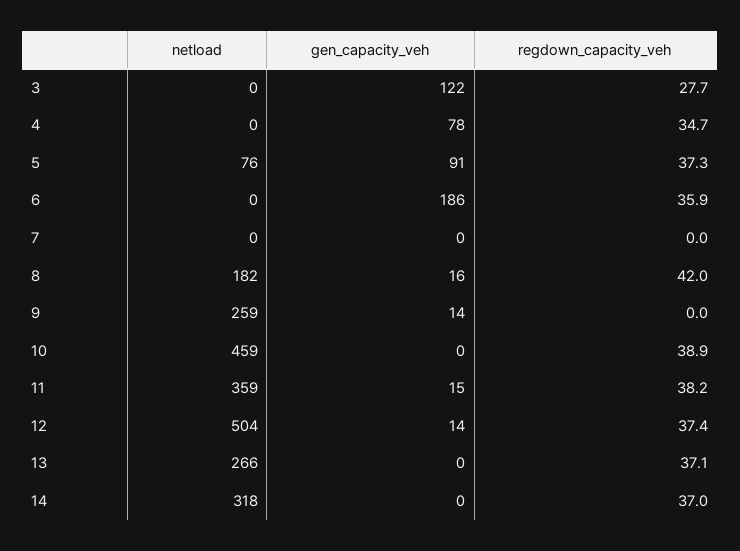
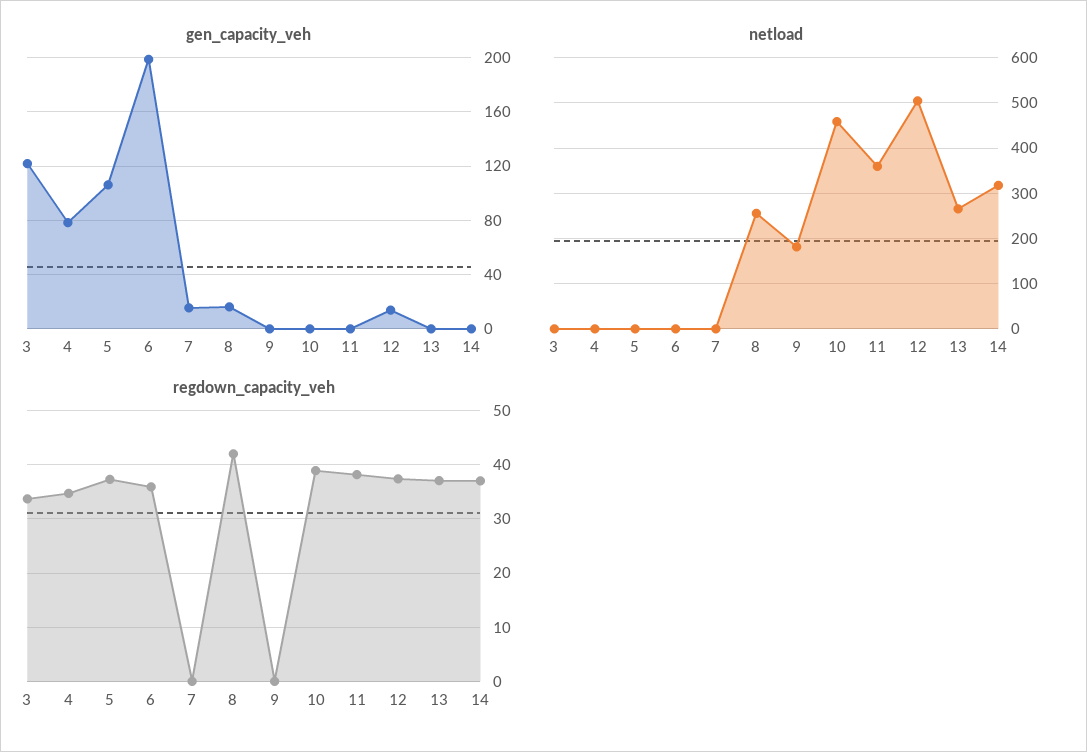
  {
    "netload": {
      "3": 0,
      "4": 0,
-     "5": 76,
+     "5": 0,
      "6": 0,
      "7": 0,
-     "8": 182,
+     "8": 260,
-     "9": 259,
+     "9": 180,
      "10": 459,
      "11": 359,
      "12": 504,
      "13": 266,
      "14": 318
    },
    "gen_capacity_veh": {
      "3": 122,
      "4": 78,
-     "5": 91,
+     "5": 105,
-     "6": 186,
+     "6": 200,
-     "7": 0,
+     "7": 15,
      "8": 16,
-     "9": 14,
+     "9": 0,
      "10": 0,
-     "11": 15,
+     "11": 0,
      "12": 14,
      "13": 0,
      "14": 0
    },
    "regdown_capacity_veh": {
-     "3": 27.7,
+     "3": 34,
      "4": 34.7,
      "5": 37.3,
      "6": 35.9,
      "7": 0,
      "8": 42,
      "9": 0,
      "10": 38.9,
      "11": 38.2,
      "12": 37.4,
      "13": 37.1,
      "14": 37
    }
  }

